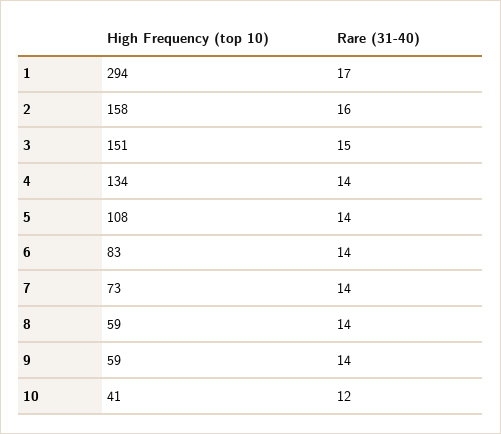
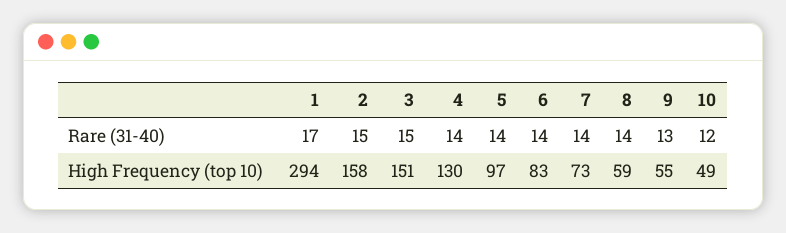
  {
    "High Frequency (top 10)": {
      "1": 294,
      "2": 158,
      "3": 151,
-     "4": 134,
+     "4": 130,
-     "5": 108,
+     "5": 97,
      "6": 83,
      "7": 73,
      "8": 59,
-     "9": 59,
+     "9": 55,
-     "10": 41
+     "10": 49
    },
    "Rare (31-40)": {
      "1": 17,
-     "2": 16,
+     "2": 15,
      "3": 15,
      "4": 14,
      "5": 14,
      "6": 14,
      "7": 14,
      "8": 14,
-     "9": 14,
+     "9": 13,
      "10": 12
    }
  }

